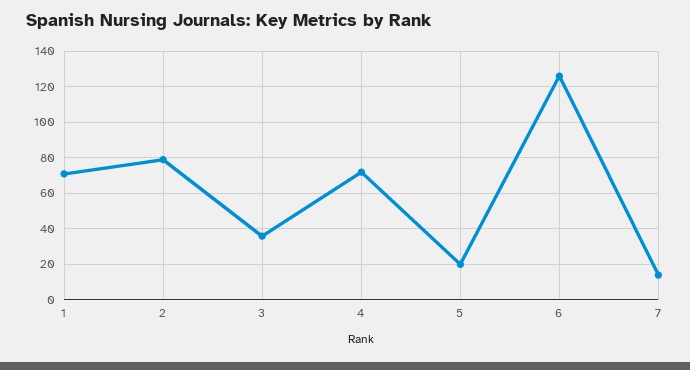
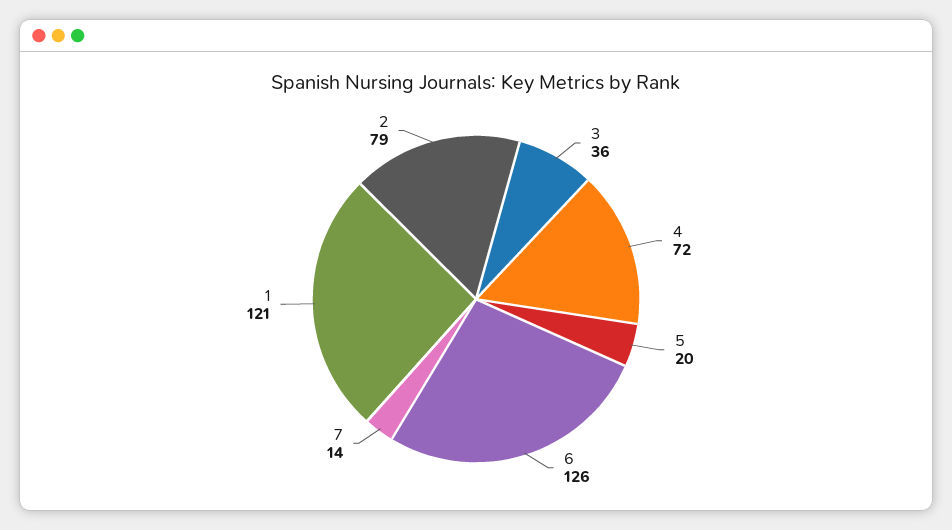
  {
-   "1": 70,
+   "1": 121,
    "2": 79,
    "3": 36,
    "4": 72,
    "5": 20,
    "6": 126,
    "7": 14
  }

